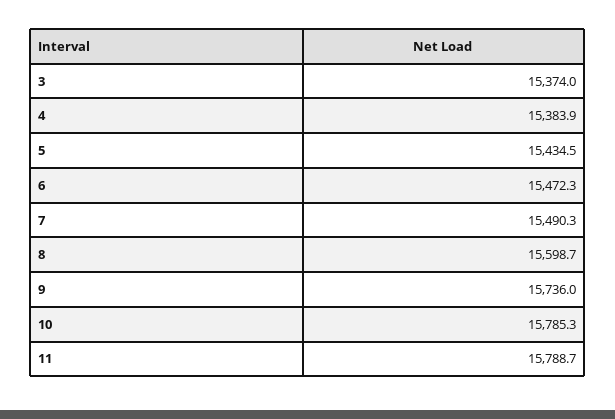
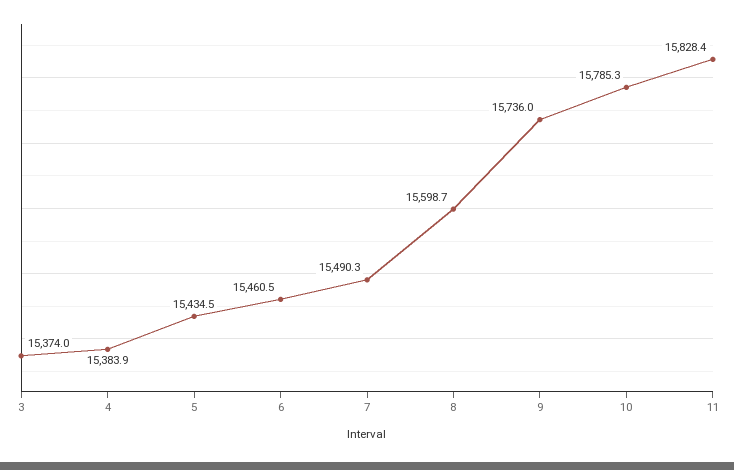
  {
    "3": 15374,
    "4": 15383.9,
    "5": 15434.5,
-   "6": 15472.3,
+   "6": 15460.5,
    "7": 15490.3,
    "8": 15598.7,
    "9": 15736,
    "10": 15785.3,
-   "11": 15788.7
+   "11": 15828.4
  }

